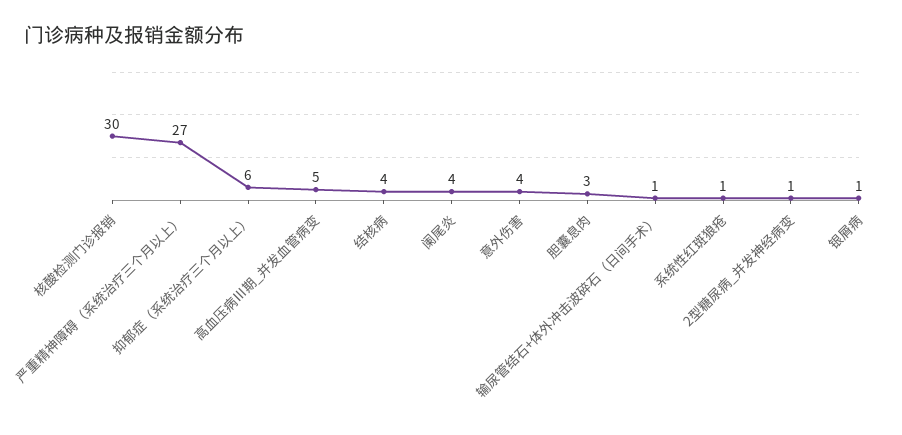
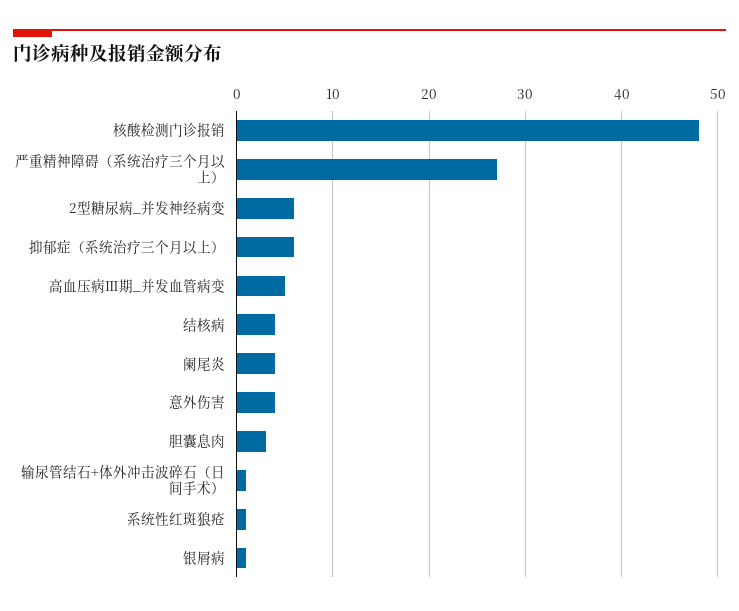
  {
-   "核酸检测门诊报销": 30,
+   "核酸检测门诊报销": 48,
    "严重精神障碍（系统治疗三个月以上）": 27,
    "抑郁症（系统治疗三个月以上）": 6,
    "高血压病Ⅲ期_并发血管病变": 5,
    "结核病": 4,
    "阑尾炎": 4,
    "意外伤害": 4,
    "胆囊息肉": 3,
    "输尿管结石+体外冲击波碎石（日间手术）": 1,
    "系统性红斑狼疮": 1,
-   "2型糖尿病_并发神经病变": 1,
+   "2型糖尿病_并发神经病变": 6,
    "银屑病": 1
  }

